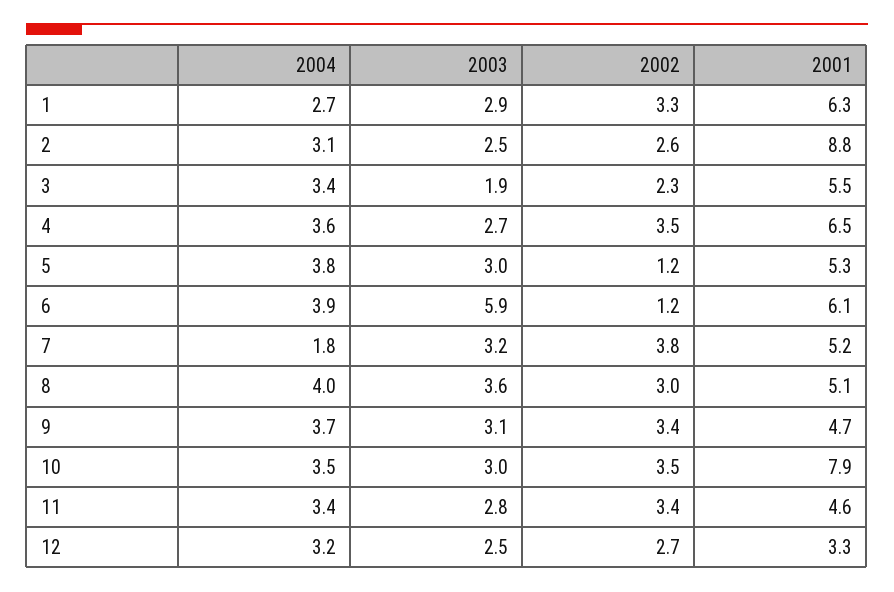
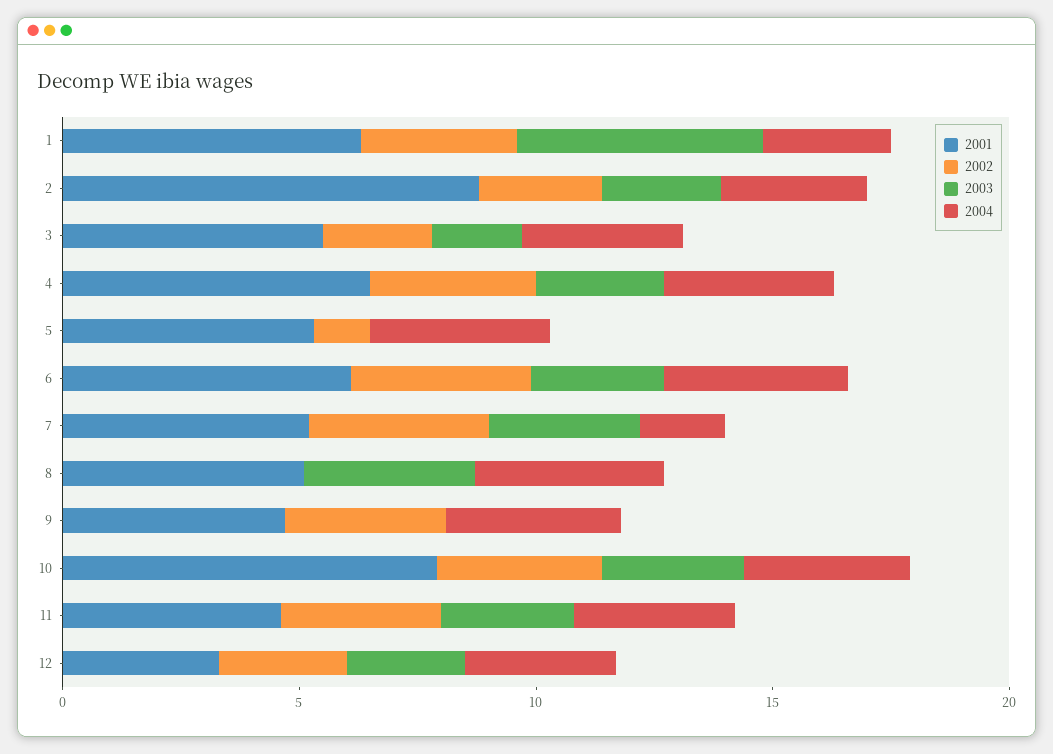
  {
    "2004": {
      "1": 2.7,
      "2": 3.1,
      "3": 3.4,
      "4": 3.6,
      "5": 3.8,
      "6": 3.9,
      "7": 1.8,
      "8": 4,
      "9": 3.7,
      "10": 3.5,
      "11": 3.4,
      "12": 3.2
    },
    "2003": {
-     "1": 2.9,
+     "1": 5,
      "2": 2.5,
      "3": 1.9,
      "4": 2.7,
-     "5": 3,
+     "5": 0,
-     "6": 5.9,
+     "6": 3,
      "7": 3.2,
      "8": 3.6,
-     "9": 3.1,
+     "9": 0,
      "10": 3,
      "11": 2.8,
      "12": 2.5
    },
    "2002": {
      "1": 3.3,
      "2": 2.6,
      "3": 2.3,
      "4": 3.5,
      "5": 1.2,
-     "6": 1.2,
+     "6": 4,
      "7": 3.8,
-     "8": 3,
+     "8": 0,
      "9": 3.4,
      "10": 3.5,
      "11": 3.4,
      "12": 2.7
    },
    "2001": {
      "1": 6.3,
      "2": 8.8,
      "3": 5.5,
      "4": 6.5,
      "5": 5.3,
      "6": 6.1,
      "7": 5.2,
      "8": 5.1,
      "9": 4.7,
      "10": 7.9,
      "11": 4.6,
      "12": 3.3
    }
  }

